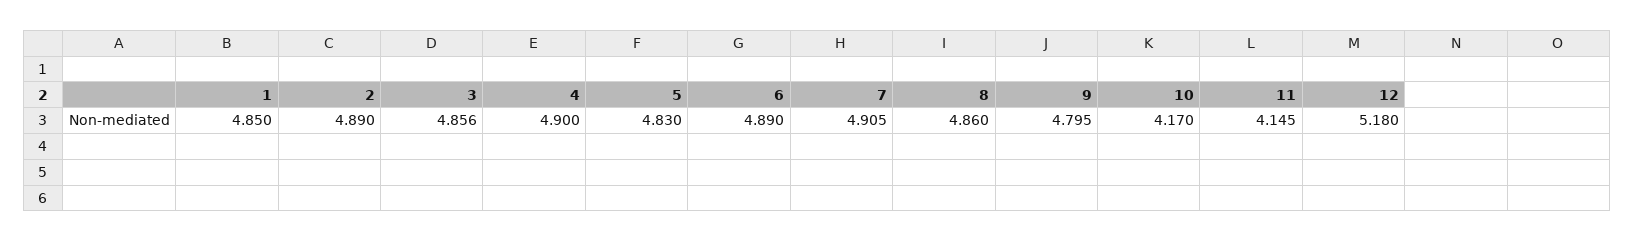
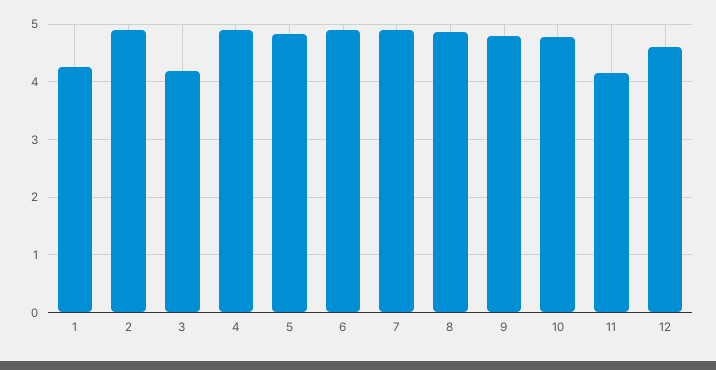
  {
-   "1": 4.85,
+   "1": 4.2,
    "2": 4.89,
-   "3": 4.856,
+   "3": 4.2,
    "4": 4.9,
    "5": 4.83,
    "6": 4.89,
    "7": 4.905,
    "8": 4.86,
    "9": 4.795,
-   "10": 4.17,
+   "10": 4.8,
    "11": 4.145,
-   "12": 5.18
+   "12": 4.6
  }

